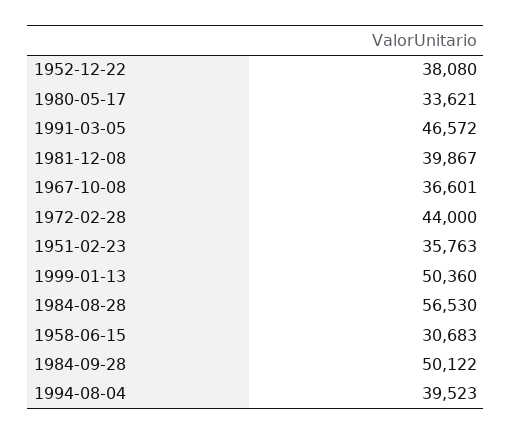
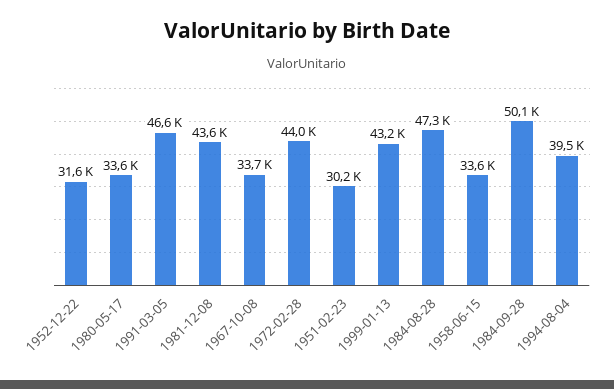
  {
-   "1952-12-22": 38080,
+   "1952-12-22": 31600,
    "1980-05-17": 33621,
    "1991-03-05": 46572,
-   "1981-12-08": 39867,
+   "1981-12-08": 43600,
-   "1967-10-08": 36601,
+   "1967-10-08": 33700,
    "1972-02-28": 44000,
-   "1951-02-23": 35763,
+   "1951-02-23": 30200,
-   "1999-01-13": 50360,
+   "1999-01-13": 43200,
-   "1984-08-28": 56530,
+   "1984-08-28": 47300,
-   "1958-06-15": 30683,
+   "1958-06-15": 33600,
    "1984-09-28": 50122,
    "1994-08-04": 39523
  }

